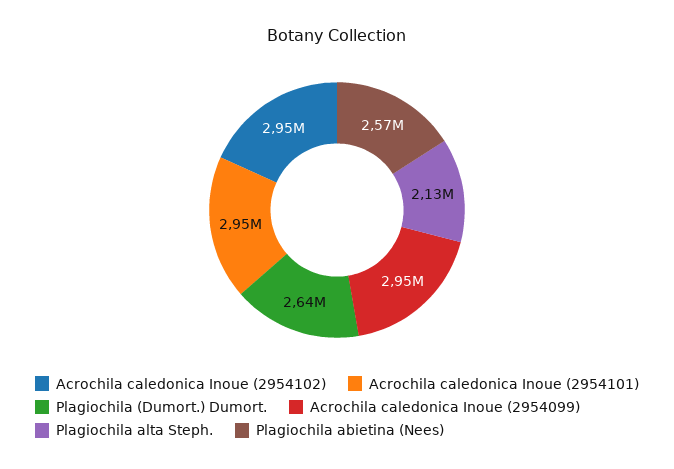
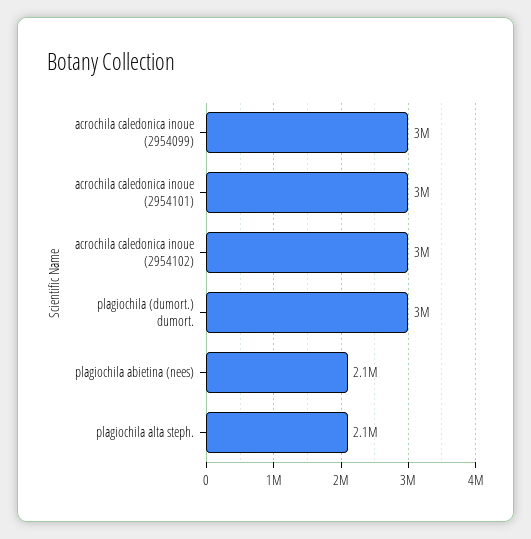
  {
    "Acrochila caledonica Inoue (2954102)": 2950000,
    "Acrochila caledonica Inoue (2954101)": 2950000,
-   "Plagiochila (Dumort.) Dumort.": 2640000,
+   "Plagiochila (Dumort.) Dumort.": 3000000,
    "Acrochila caledonica Inoue (2954099)": 2950000,
    "Plagiochila alta Steph.": 2130000,
-   "Plagiochila abietina (Nees)": 2570000
+   "Plagiochila abietina (Nees)": 2100000
  }

